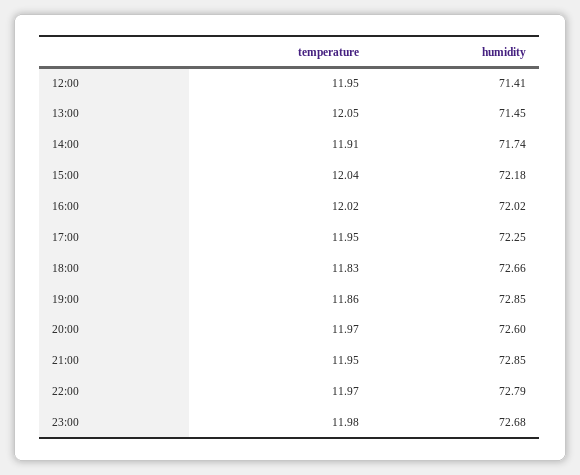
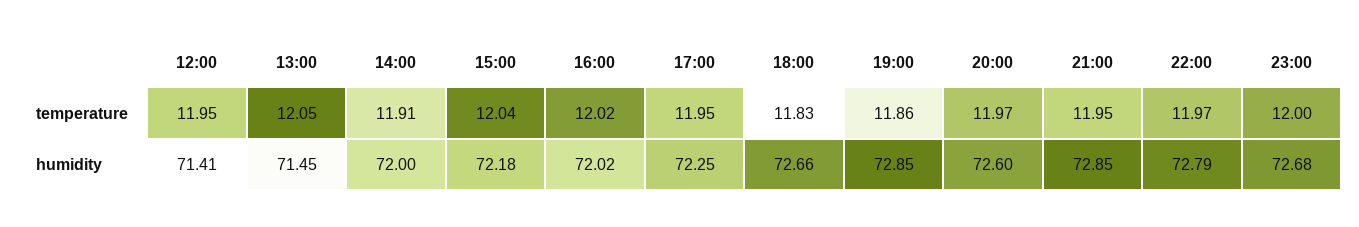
  {
    "temperature": {
      "12:00": 11.95,
      "13:00": 12.05,
      "14:00": 11.91,
      "15:00": 12.04,
      "16:00": 12.02,
      "17:00": 11.95,
      "18:00": 11.83,
      "19:00": 11.86,
      "20:00": 11.97,
      "21:00": 11.95,
      "22:00": 11.97,
-     "23:00": 11.98
+     "23:00": 12
    },
    "humidity": {
      "12:00": 71.41,
      "13:00": 71.45,
-     "14:00": 71.74,
+     "14:00": 72,
      "15:00": 72.18,
      "16:00": 72.02,
      "17:00": 72.25,
      "18:00": 72.66,
      "19:00": 72.85,
      "20:00": 72.6,
      "21:00": 72.85,
      "22:00": 72.79,
      "23:00": 72.68
    }
  }

